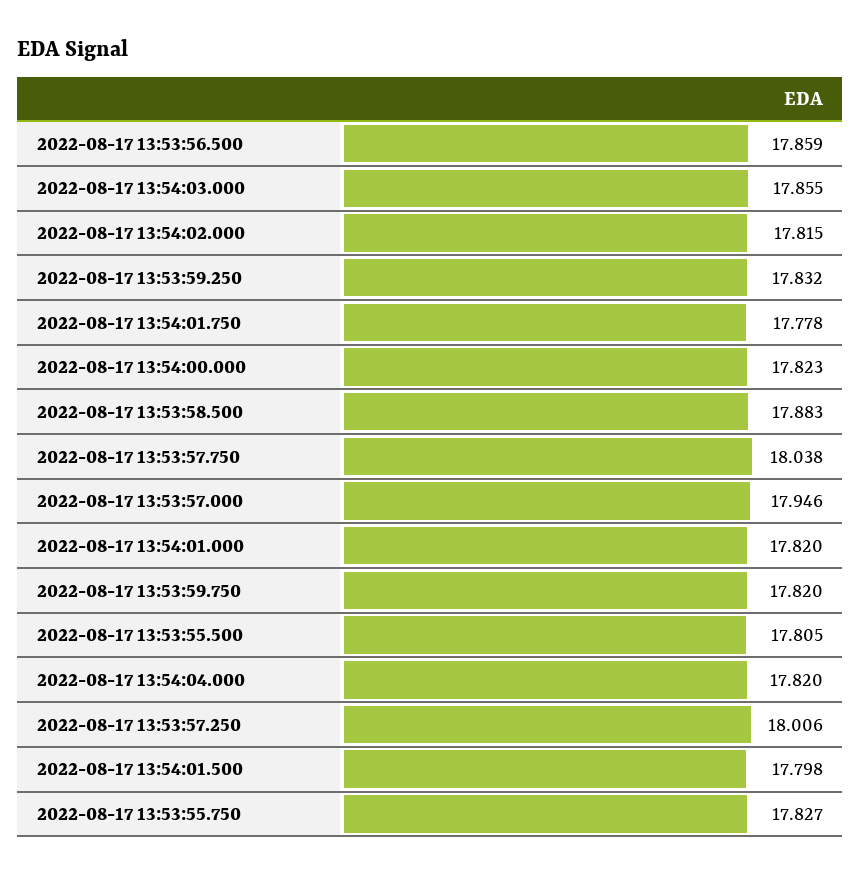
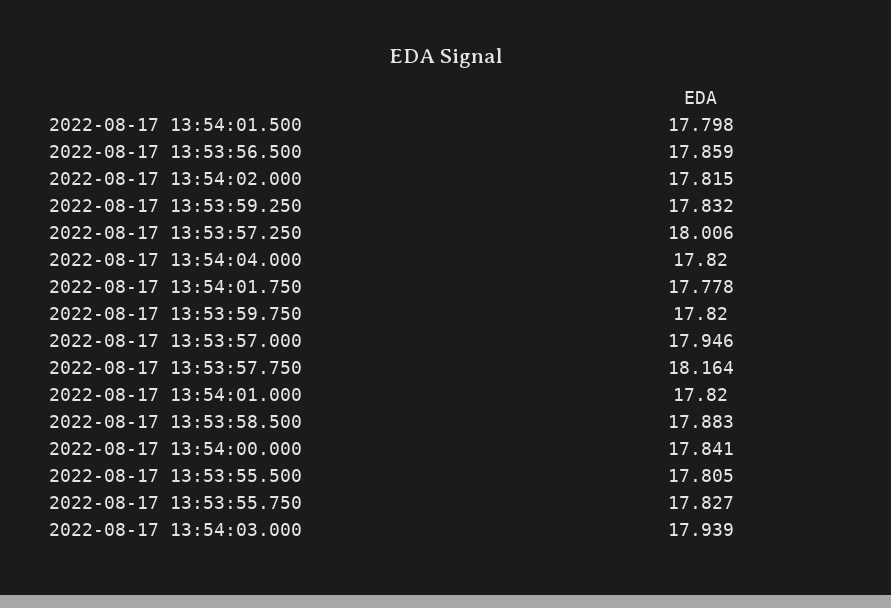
  {
    "2022-08-17 13:53:56.500": 17.859,
-   "2022-08-17 13:54:03.000": 17.855,
+   "2022-08-17 13:54:03.000": 17.939,
    "2022-08-17 13:54:02.000": 17.815,
    "2022-08-17 13:53:59.250": 17.832,
    "2022-08-17 13:54:01.750": 17.778,
-   "2022-08-17 13:54:00.000": 17.823,
+   "2022-08-17 13:54:00.000": 17.841,
    "2022-08-17 13:53:58.500": 17.883,
-   "2022-08-17 13:53:57.750": 18.038,
+   "2022-08-17 13:53:57.750": 18.164,
    "2022-08-17 13:53:57.000": 17.946,
    "2022-08-17 13:54:01.000": 17.82,
    "2022-08-17 13:53:59.750": 17.82,
    "2022-08-17 13:53:55.500": 17.805,
    "2022-08-17 13:54:04.000": 17.82,
    "2022-08-17 13:53:57.250": 18.006,
    "2022-08-17 13:54:01.500": 17.798,
    "2022-08-17 13:53:55.750": 17.827
  }

